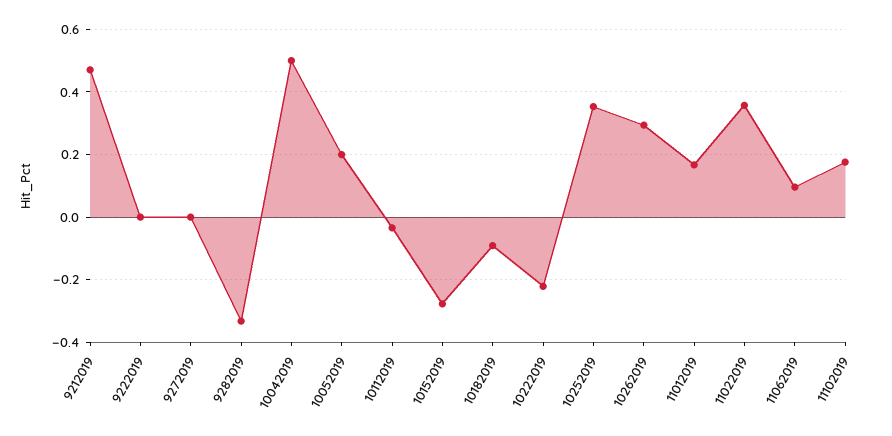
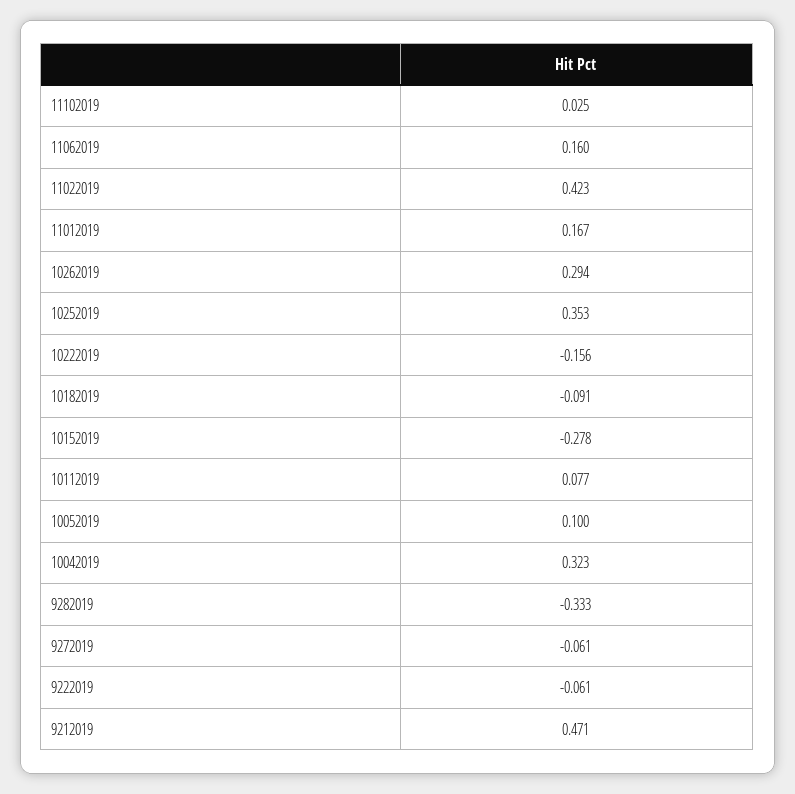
  {
    "9212019": 0.471,
-   "9222019": 0,
+   "9222019": -0.061,
-   "9272019": 0,
+   "9272019": -0.061,
    "9282019": -0.333,
-   "10042019": 0.5,
+   "10042019": 0.323,
-   "10052019": 0.2,
+   "10052019": 0.1,
-   "10112019": -0.04,
+   "10112019": 0.077,
    "10152019": -0.278,
    "10182019": -0.091,
-   "10222019": -0.22,
+   "10222019": -0.156,
    "10252019": 0.353,
    "10262019": 0.294,
    "11012019": 0.167,
-   "11022019": 0.36,
+   "11022019": 0.423,
-   "11062019": 0.1,
+   "11062019": 0.16,
-   "11102019": 0.18
+   "11102019": 0.025
  }

